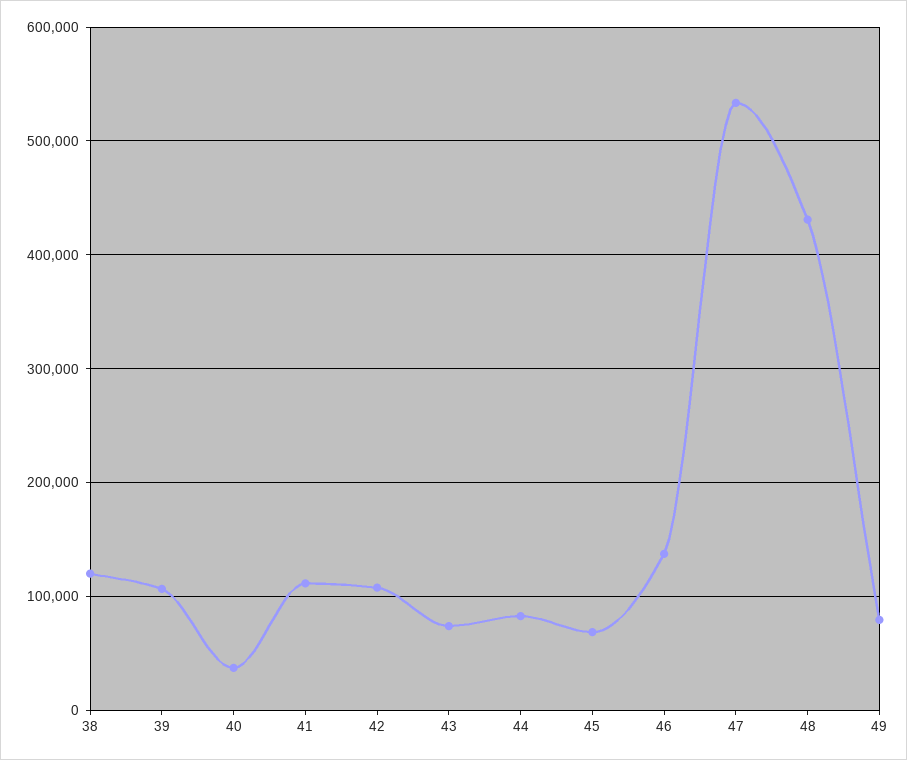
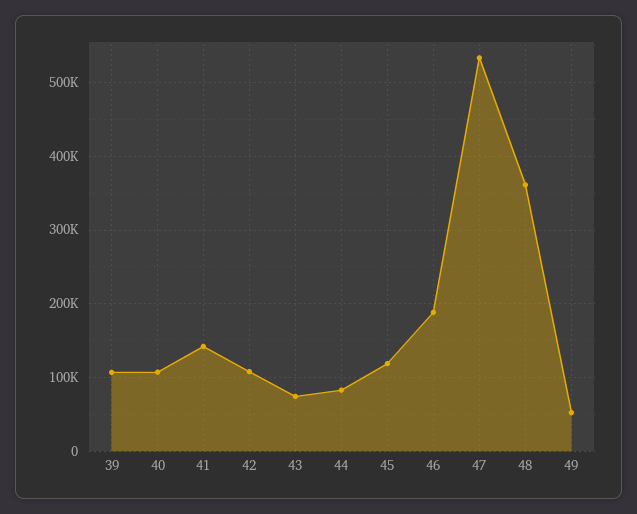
  {
-   "38": 120000,
    "39": 110000,
-   "40": 40000,
+   "40": 110000,
-   "41": 110000,
+   "41": 140000,
    "42": 110000,
    "43": 70000,
    "44": 80000,
-   "45": 70000,
+   "45": 120000,
-   "46": 140000,
+   "46": 190000,
    "47": 530000,
-   "48": 430000,
+   "48": 360000,
-   "49": 80000
+   "49": 50000
  }

